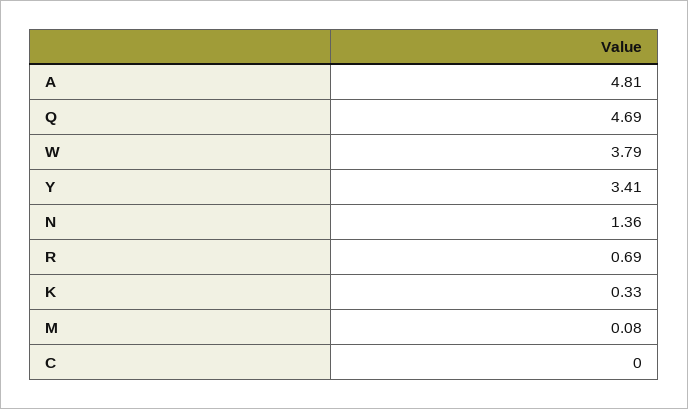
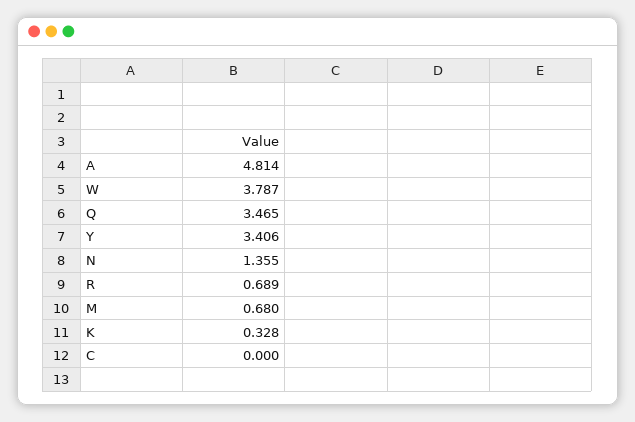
  {
    "A": 4.814,
-   "Q": 4.69,
+   "Q": 3.465,
    "W": 3.787,
    "Y": 3.406,
    "N": 1.355,
    "R": 0.689,
    "K": 0.328,
-   "M": 0.08,
+   "M": 0.68,
    "C": 0
  }

